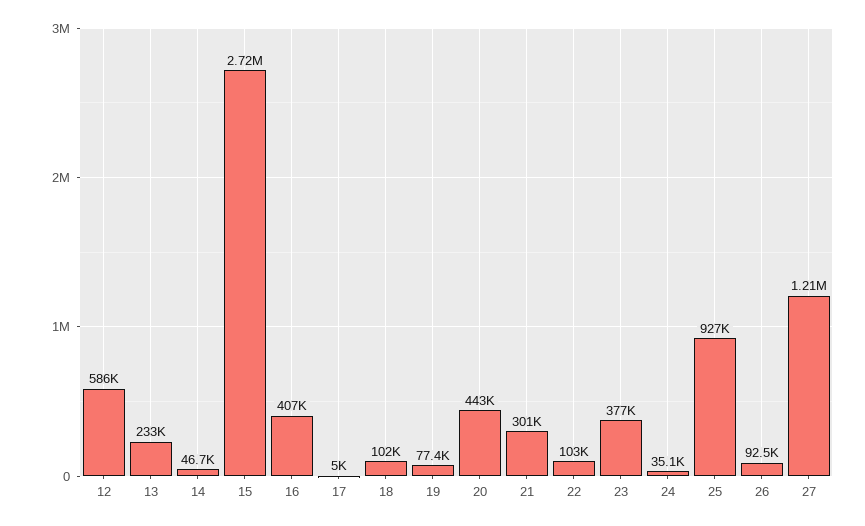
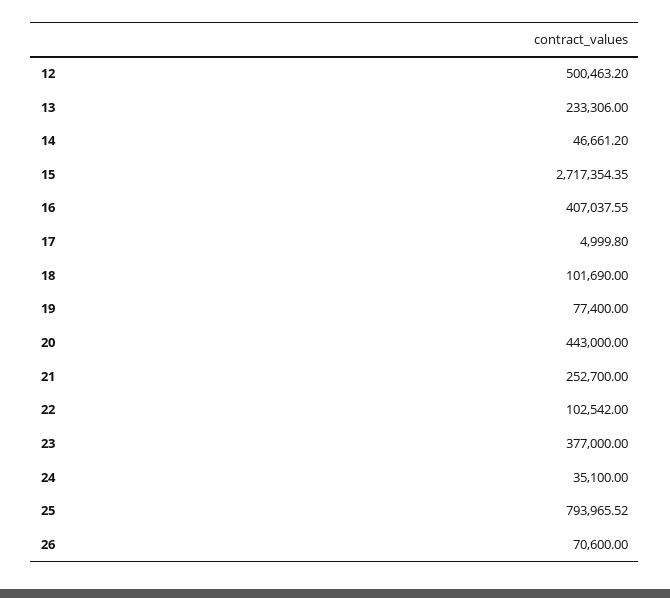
  {
-   "12": 586000,
+   "12": 500463.2,
    "13": 233306,
    "14": 46661.2,
    "15": 2717354.35,
    "16": 407037.55,
    "17": 4999.8,
    "18": 101690,
    "19": 77400,
    "20": 443000,
-   "21": 301000,
+   "21": 252700,
    "22": 102542,
    "23": 377000,
    "24": 35100,
-   "25": 927000,
+   "25": 793965.52,
-   "26": 92500,
+   "26": 70600
-   "27": 1210000
  }

